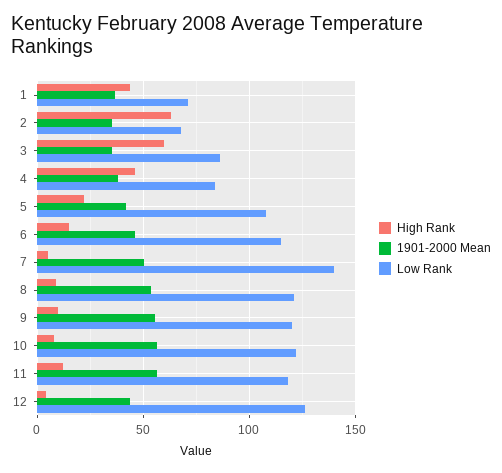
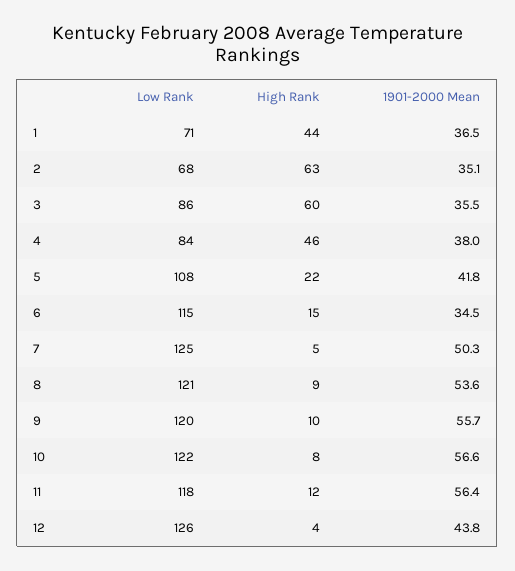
  {
    "High Rank": {
      "1": 44,
      "2": 63,
      "3": 60,
      "4": 46,
      "5": 22,
      "6": 15,
      "7": 5,
      "8": 9,
      "9": 10,
      "10": 8,
      "11": 12,
      "12": 4
    },
    "1901-2000 Mean": {
      "1": 36.5,
      "2": 35.1,
      "3": 35.5,
      "4": 38,
      "5": 41.8,
-     "6": 45,
+     "6": 34.5,
      "7": 50.3,
      "8": 53.6,
      "9": 55.7,
      "10": 56.6,
      "11": 56.4,
      "12": 43.8
    },
    "Low Rank": {
      "1": 71,
      "2": 68,
      "3": 86,
      "4": 84,
      "5": 108,
      "6": 115,
-     "7": 140,
+     "7": 125,
      "8": 121,
      "9": 120,
      "10": 122,
      "11": 118,
      "12": 126
    }
  }

